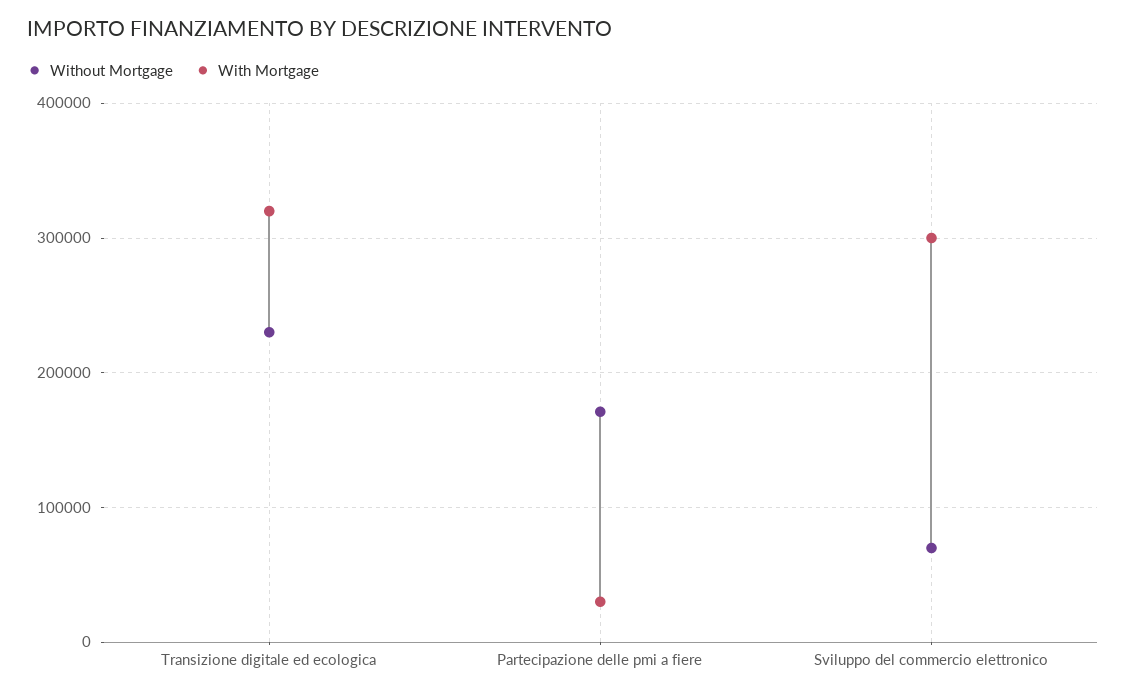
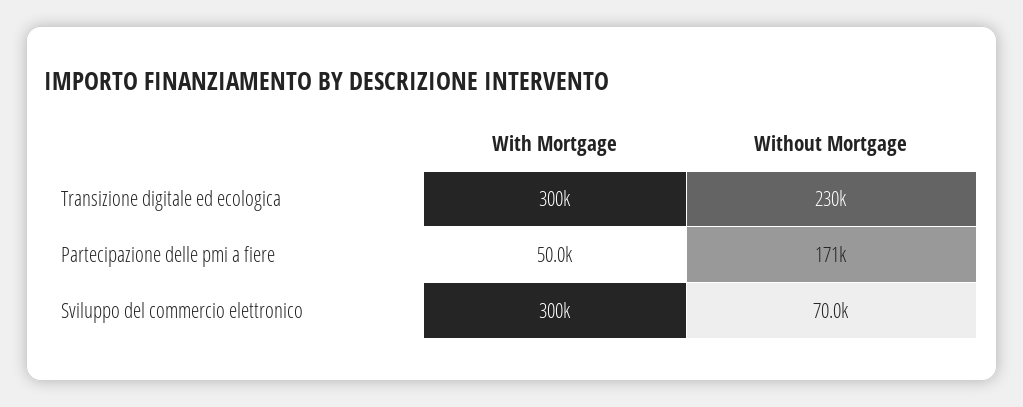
  {
    "Without Mortgage": {
      "Transizione digitale ed ecologica": 230000,
      "Partecipazione delle pmi a fiere": 171000,
      "Sviluppo del commercio elettronico": 70000
    },
    "With Mortgage": {
-     "Transizione digitale ed ecologica": 320000,
+     "Transizione digitale ed ecologica": 300000,
-     "Partecipazione delle pmi a fiere": 30000,
+     "Partecipazione delle pmi a fiere": 50000,
      "Sviluppo del commercio elettronico": 300000
    }
  }

